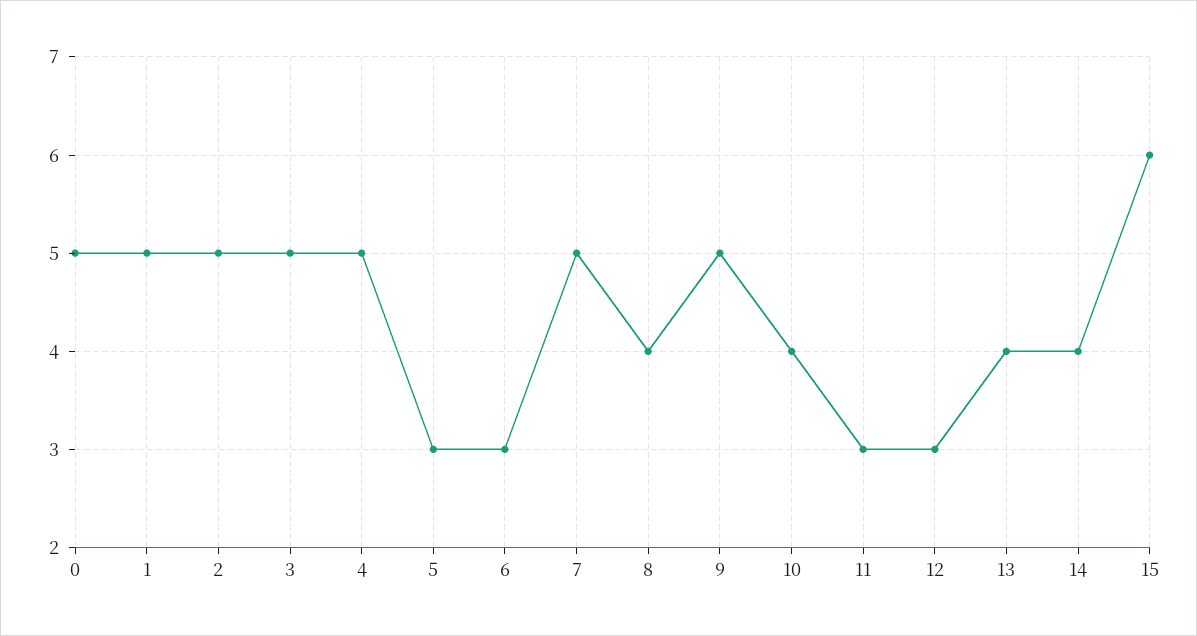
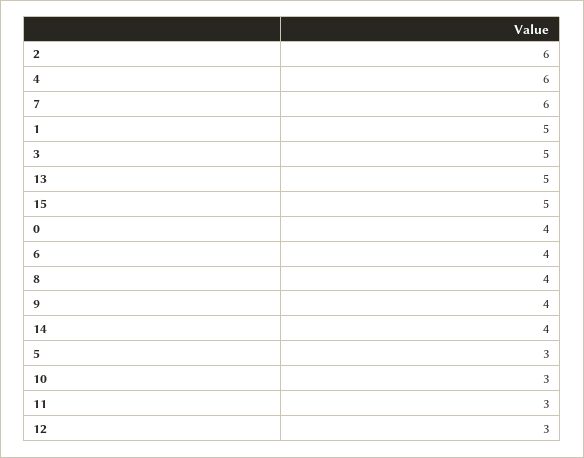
  {
-   "0": 5,
+   "0": 4,
    "1": 5,
-   "2": 5,
+   "2": 6,
    "3": 5,
-   "4": 5,
+   "4": 6,
    "5": 3,
-   "6": 3,
+   "6": 4,
-   "7": 5,
+   "7": 6,
    "8": 4,
-   "9": 5,
+   "9": 4,
-   "10": 4,
+   "10": 3,
    "11": 3,
    "12": 3,
-   "13": 4,
+   "13": 5,
    "14": 4,
-   "15": 6
+   "15": 5
  }

